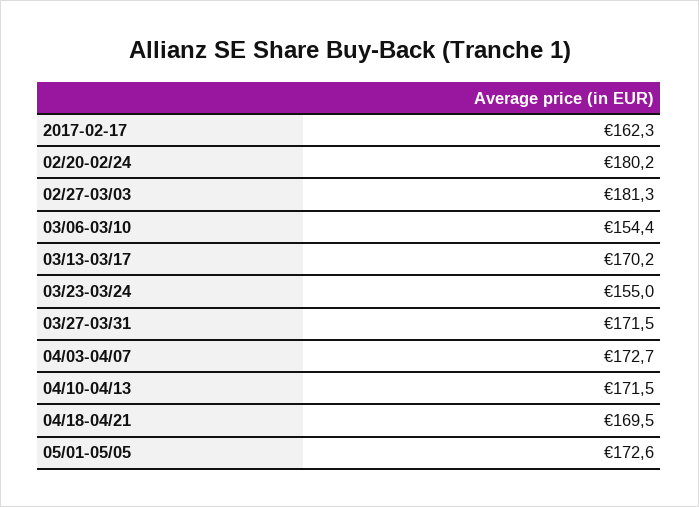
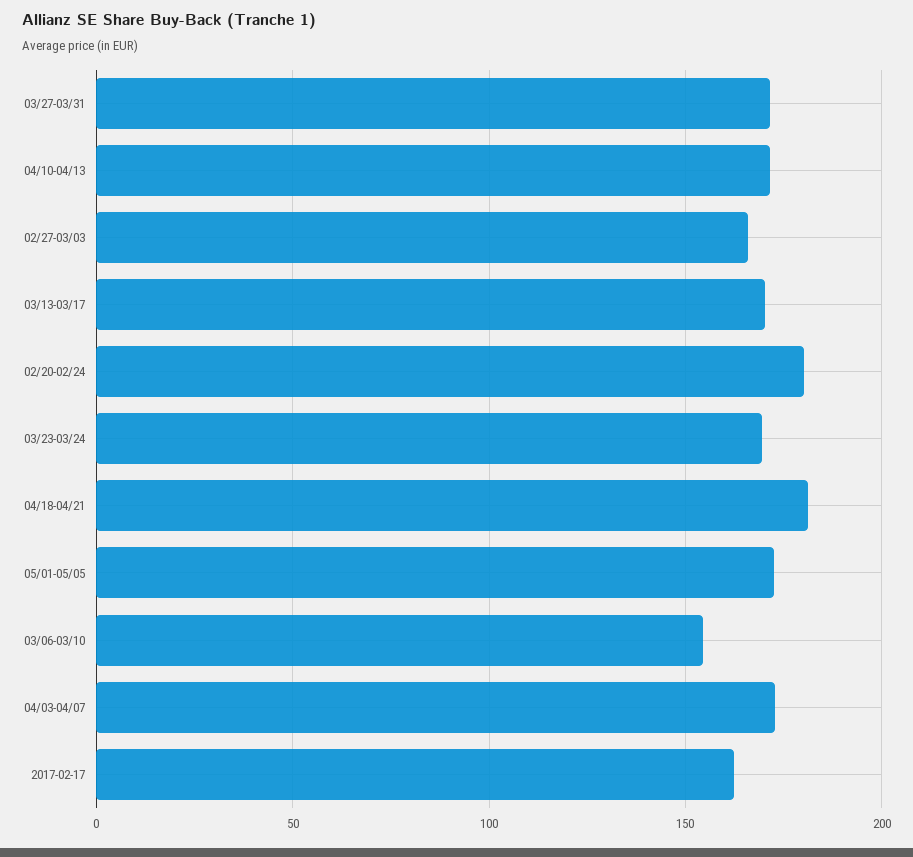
  {
    "2017-02-17": 162.3,
    "02/20-02/24": 180.2,
-   "02/27-03/03": 181.3,
+   "02/27-03/03": 165,
    "03/06-03/10": 154.4,
    "03/13-03/17": 170.2,
-   "03/23-03/24": 155,
+   "03/23-03/24": 170,
    "03/27-03/31": 171.5,
    "04/03-04/07": 172.7,
    "04/10-04/13": 171.5,
-   "04/18-04/21": 169.5,
+   "04/18-04/21": 180,
    "05/01-05/05": 172.6
  }

